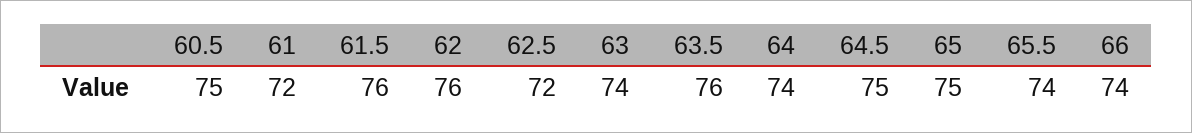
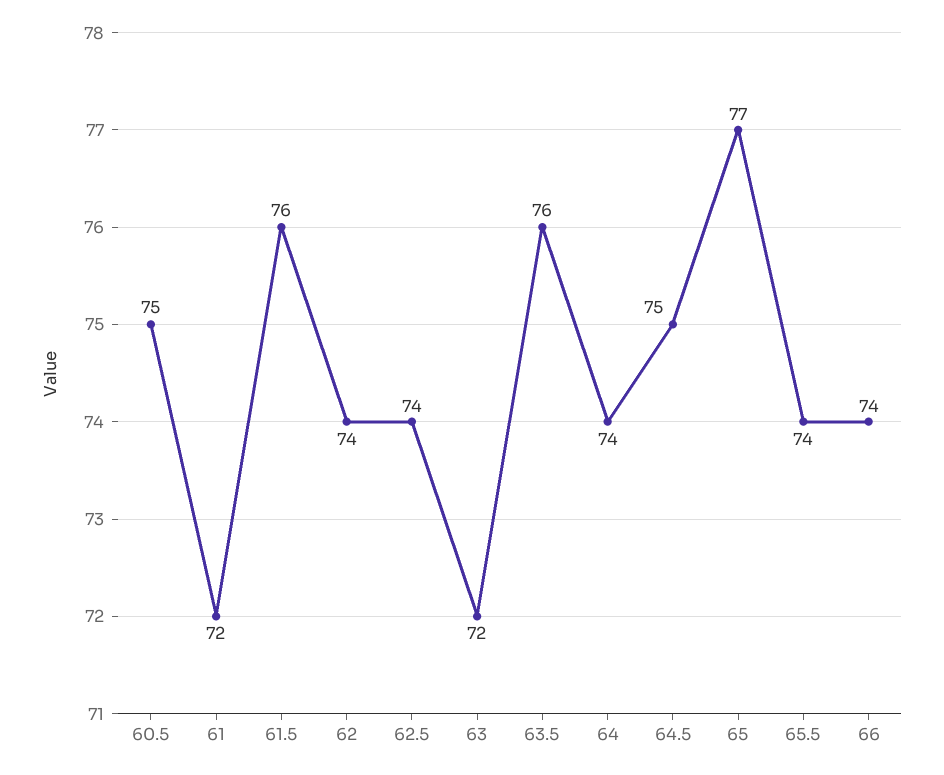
  {
    "60.5": 75,
    "61": 72,
    "61.5": 76,
-   "62": 76,
+   "62": 74,
-   "62.5": 72,
+   "62.5": 74,
-   "63": 74,
+   "63": 72,
    "63.5": 76,
    "64": 74,
    "64.5": 75,
-   "65": 75,
+   "65": 77,
    "65.5": 74,
    "66": 74
  }

